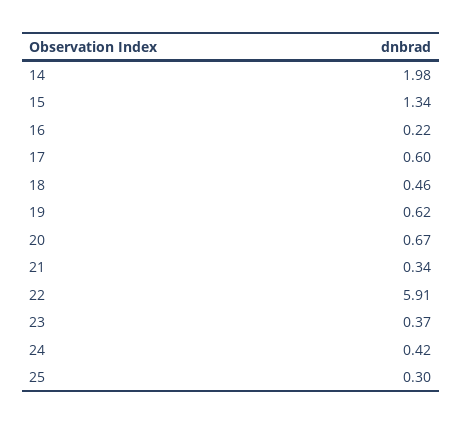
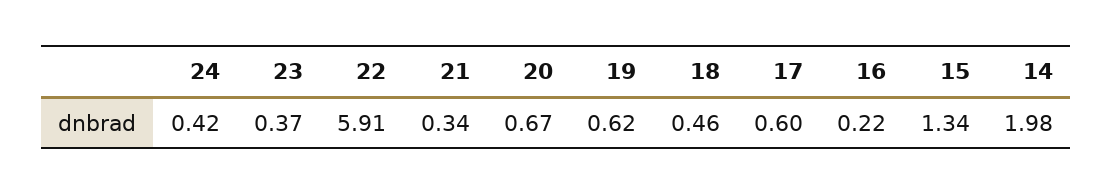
  {
    "14": 1.98,
    "15": 1.34,
    "16": 0.22,
    "17": 0.6,
    "18": 0.46,
    "19": 0.62,
    "20": 0.67,
    "21": 0.34,
    "22": 5.91,
    "23": 0.37,
-   "24": 0.42,
+   "24": 0.42
-   "25": 0.3
  }

